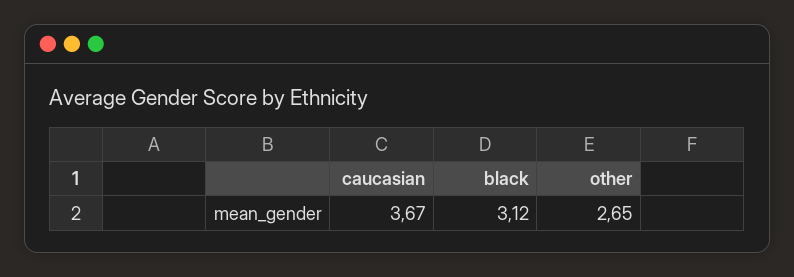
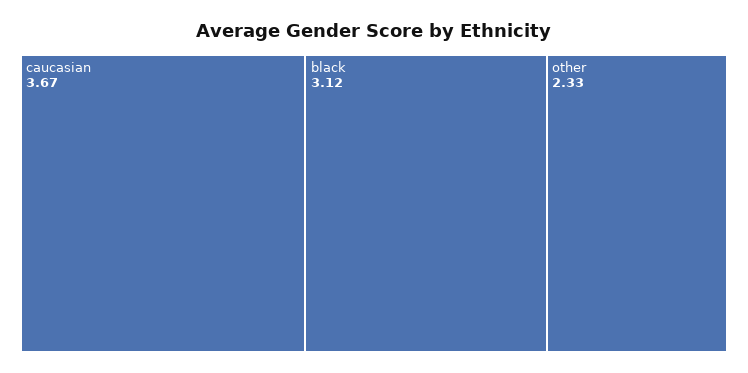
  {
    "caucasian": 3.67,
    "black": 3.12,
-   "other": 2.65
+   "other": 2.33
  }

